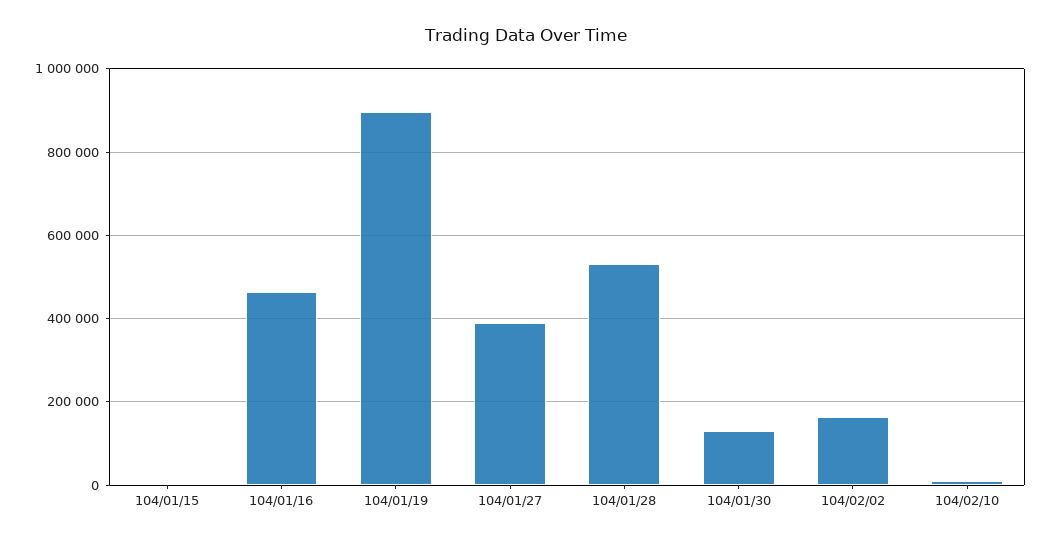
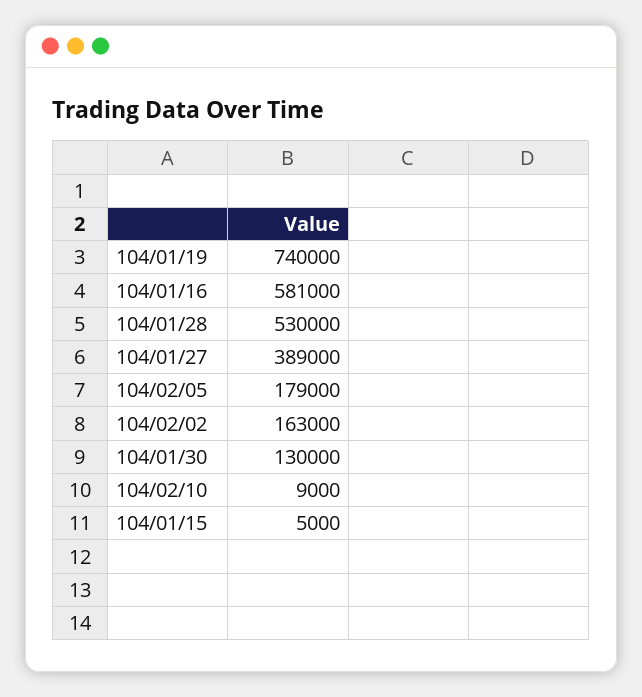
  {
    "104/01/15": 5000,
-   "104/01/16": 460000,
+   "104/01/16": 581000,
-   "104/01/19": 900000,
+   "104/01/19": 740000,
    "104/01/27": 389000,
    "104/01/28": 530000,
    "104/01/30": 130000,
    "104/02/02": 163000,
-   "104/02/10": 9000
+   "104/02/10": 9000,
+   "104/02/05": 179000
  }

